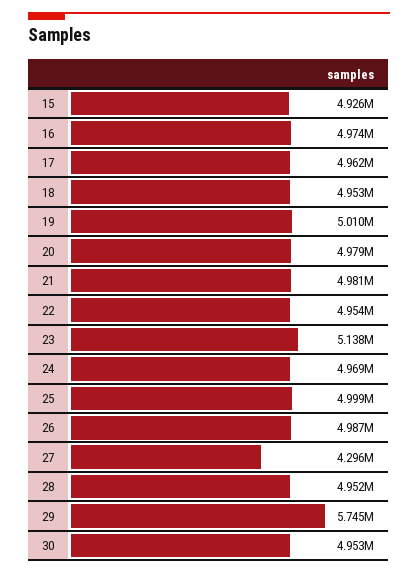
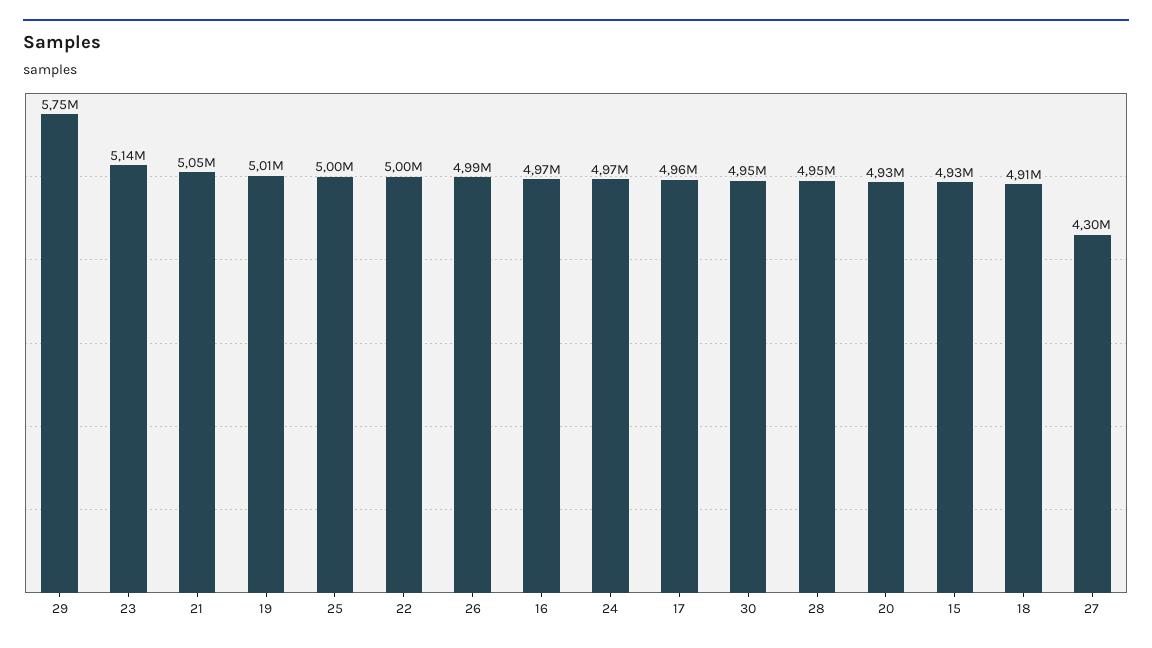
  {
    "15": 4926000,
    "16": 4974000,
    "17": 4962000,
-   "18": 4953000,
+   "18": 4910000,
    "19": 5010000,
-   "20": 4979000,
+   "20": 4930000,
-   "21": 4981000,
+   "21": 5050000,
-   "22": 4954000,
+   "22": 5000000,
    "23": 5138000,
    "24": 4969000,
    "25": 4999000,
    "26": 4987000,
    "27": 4296000,
    "28": 4952000,
    "29": 5745000,
    "30": 4953000
  }

